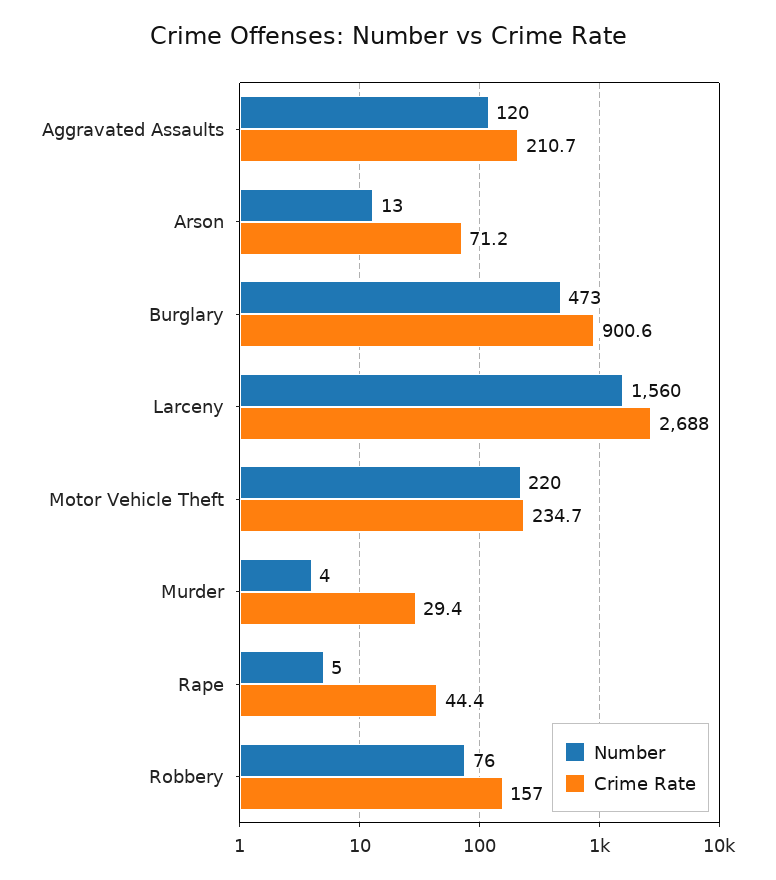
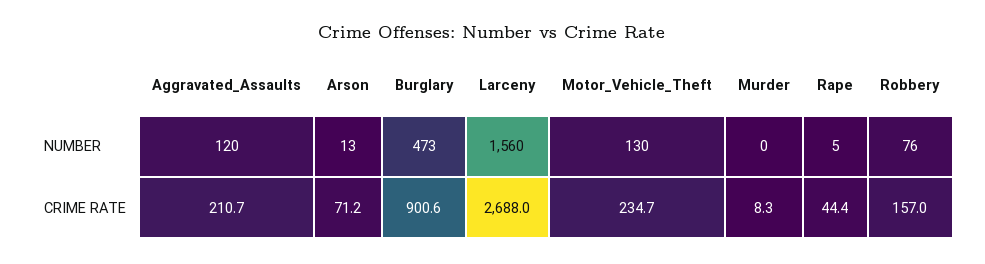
  {
    "Number": {
      "Aggravated Assaults": 120,
      "Arson": 13,
      "Burglary": 473,
      "Larceny": 1560,
-     "Motor Vehicle Theft": 220,
+     "Motor Vehicle Theft": 130,
-     "Murder": 4,
+     "Murder": 0,
      "Rape": 5,
      "Robbery": 76
    },
    "Crime Rate": {
      "Aggravated Assaults": 210.7,
      "Arson": 71.2,
      "Burglary": 900.6,
      "Larceny": 2688,
      "Motor Vehicle Theft": 234.7,
-     "Murder": 29.4,
+     "Murder": 8.3,
      "Rape": 44.4,
      "Robbery": 157
    }
  }

